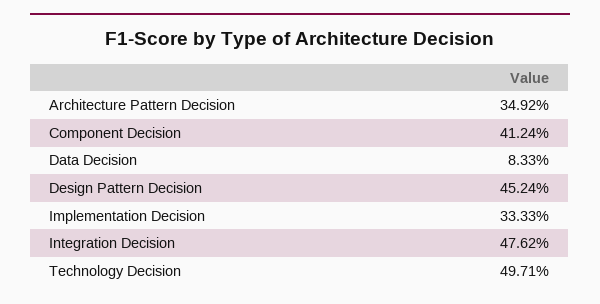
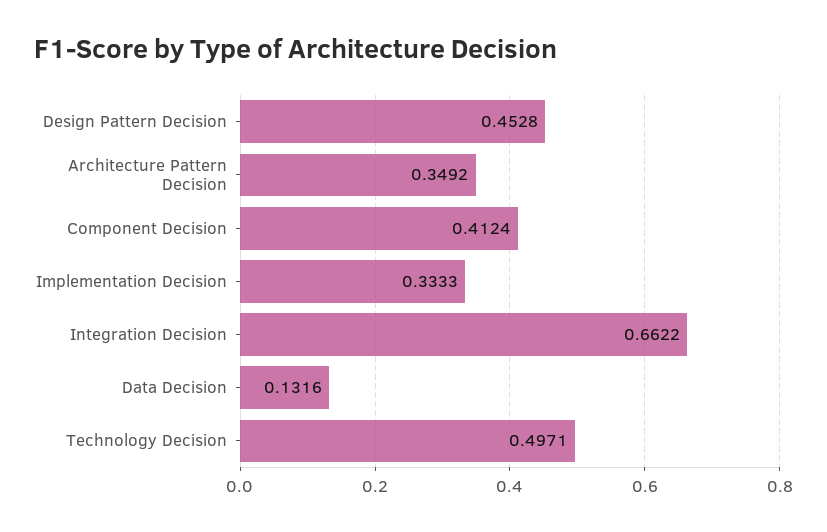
  {
    "Architecture Pattern Decision": 0.3492,
    "Component Decision": 0.4124,
-   "Data Decision": 0.0833,
+   "Data Decision": 0.1316,
-   "Design Pattern Decision": 0.4524,
+   "Design Pattern Decision": 0.4528,
    "Implementation Decision": 0.3333,
-   "Integration Decision": 0.4762,
+   "Integration Decision": 0.6622,
    "Technology Decision": 0.4971
  }

